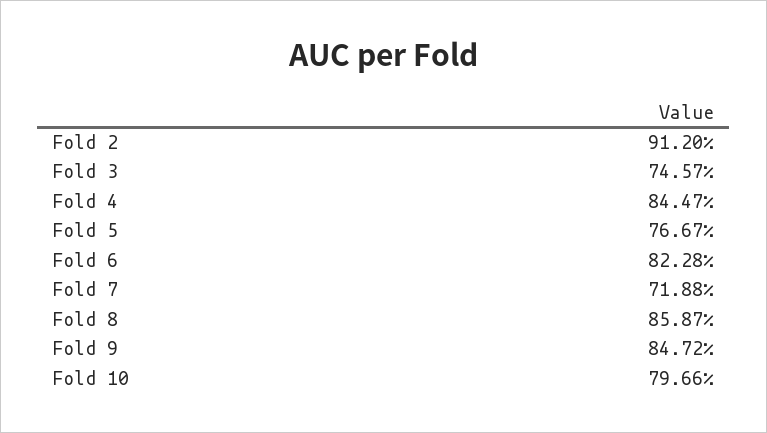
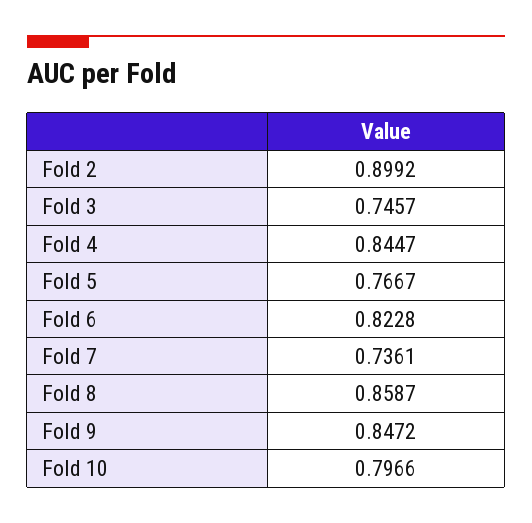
  {
-   "Fold 2": 0.912,
+   "Fold 2": 0.8992,
    "Fold 3": 0.7457,
    "Fold 4": 0.8447,
    "Fold 5": 0.7667,
    "Fold 6": 0.8228,
-   "Fold 7": 0.7188,
+   "Fold 7": 0.7361,
    "Fold 8": 0.8587,
    "Fold 9": 0.8472,
    "Fold 10": 0.7966
  }

